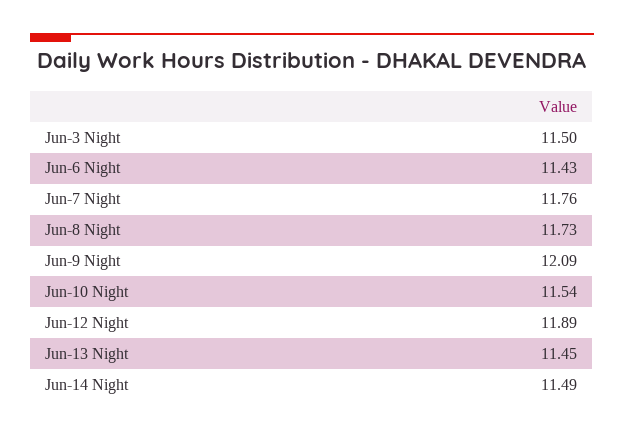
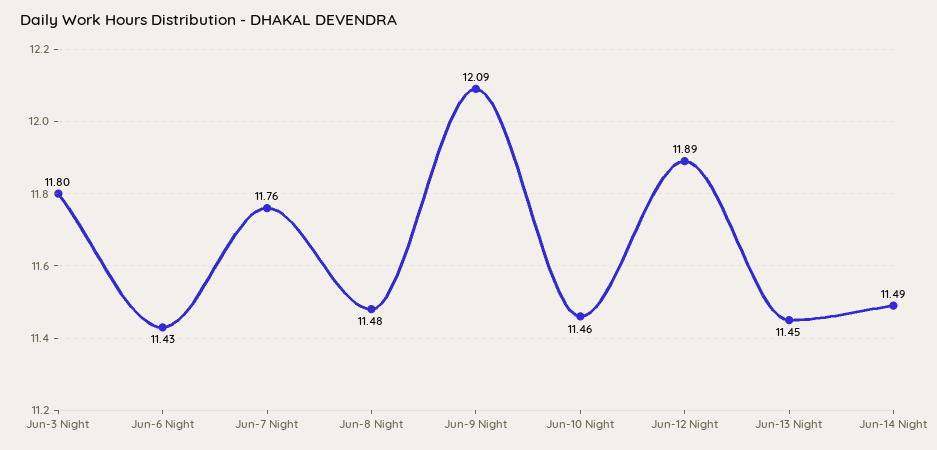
  {
-   "Jun-3 Night": 11.5,
+   "Jun-3 Night": 11.8,
    "Jun-6 Night": 11.43,
    "Jun-7 Night": 11.76,
-   "Jun-8 Night": 11.73,
+   "Jun-8 Night": 11.48,
    "Jun-9 Night": 12.09,
-   "Jun-10 Night": 11.54,
+   "Jun-10 Night": 11.46,
    "Jun-12 Night": 11.89,
    "Jun-13 Night": 11.45,
    "Jun-14 Night": 11.49
  }

